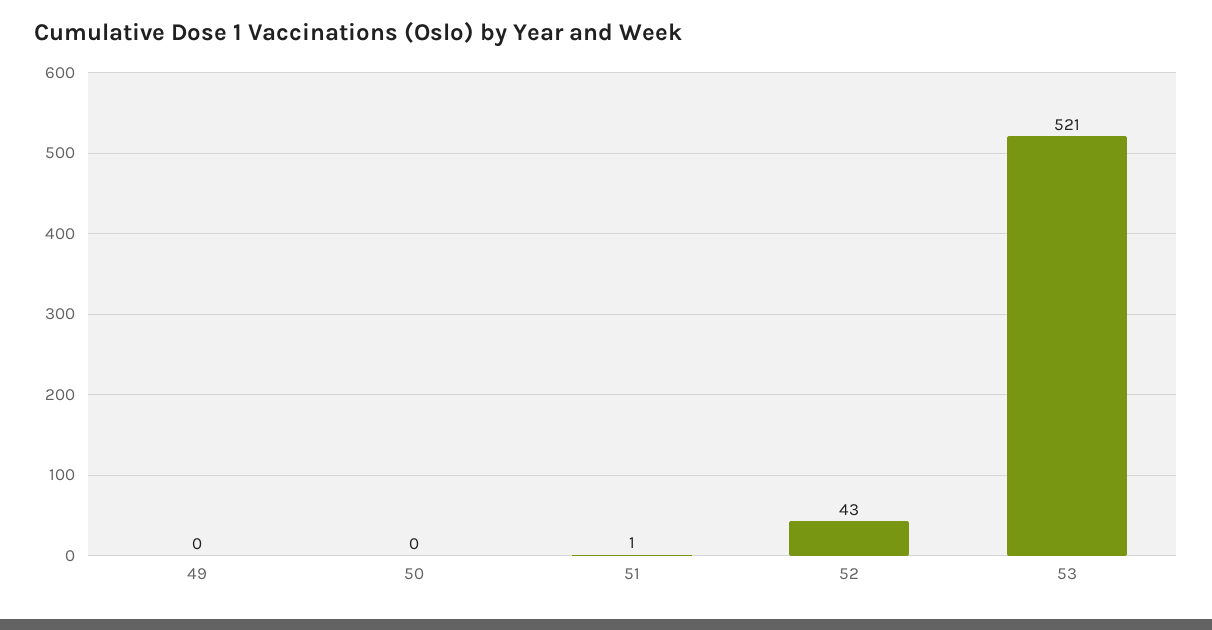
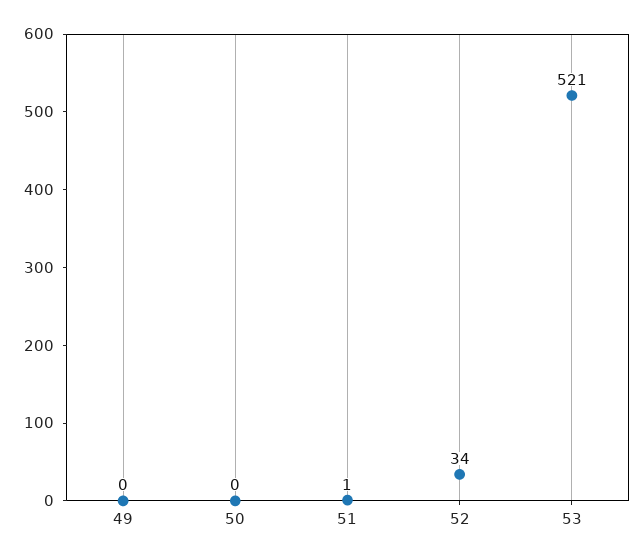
  {
    "49": 0,
    "50": 0,
    "51": 1,
-   "52": 43,
+   "52": 34,
    "53": 521
  }

